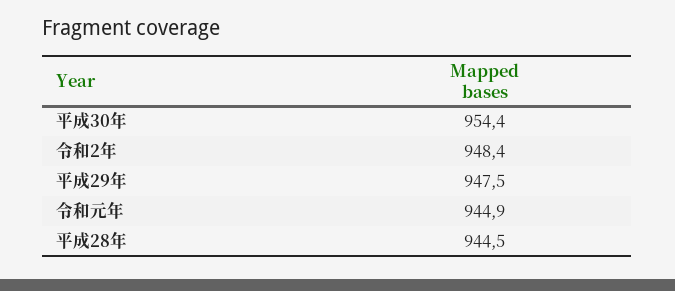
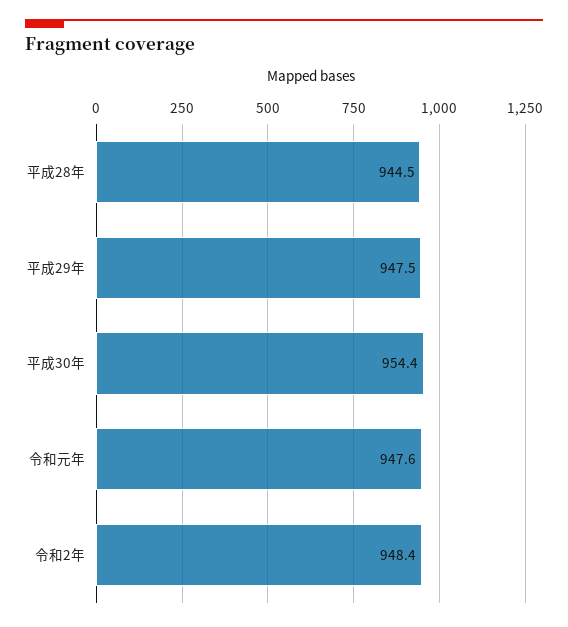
  {
    "平成30年": 954.4,
    "令和2年": 948.4,
    "平成29年": 947.5,
-   "令和元年": 944.9,
+   "令和元年": 947.6,
    "平成28年": 944.5
  }

